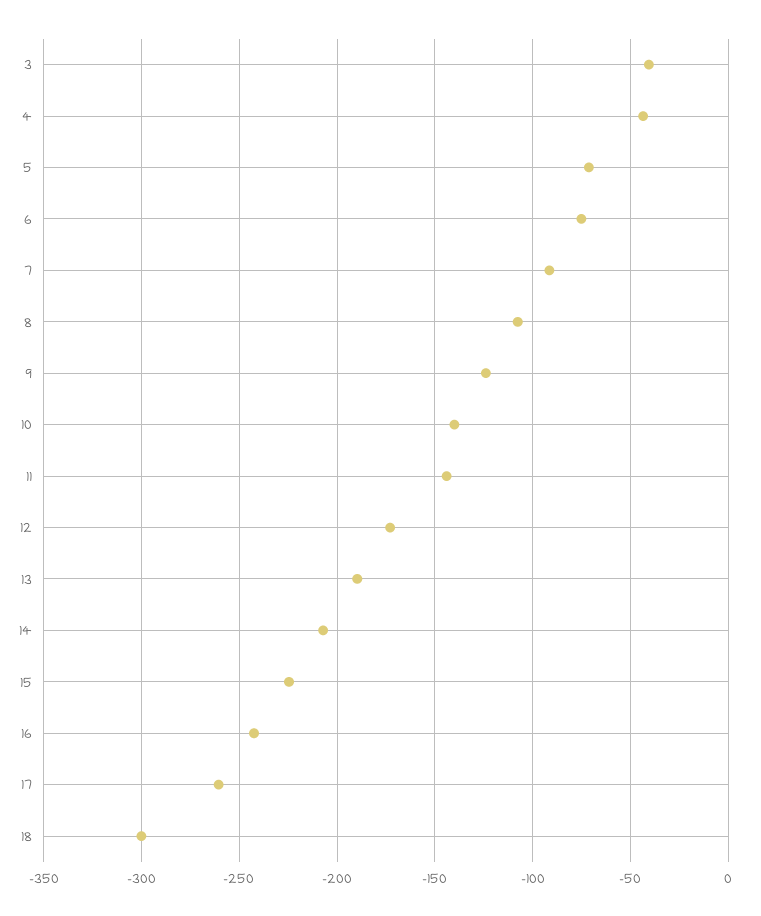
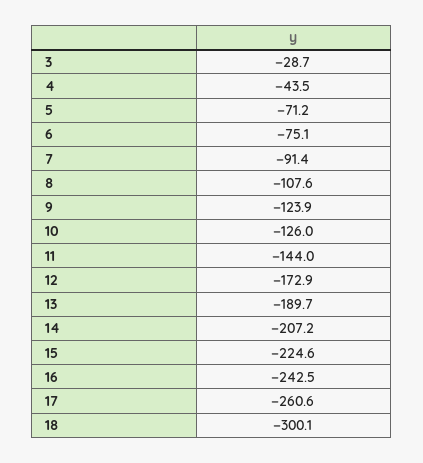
  {
-   "3": -40,
+   "3": -28.7,
    "4": -43.5,
    "5": -71.2,
    "6": -75.1,
    "7": -91.4,
    "8": -107.6,
    "9": -123.9,
-   "10": -140,
+   "10": -126,
    "11": -144,
    "12": -172.9,
    "13": -189.7,
    "14": -207.2,
    "15": -224.6,
    "16": -242.5,
    "17": -260.6,
    "18": -300.1
  }

